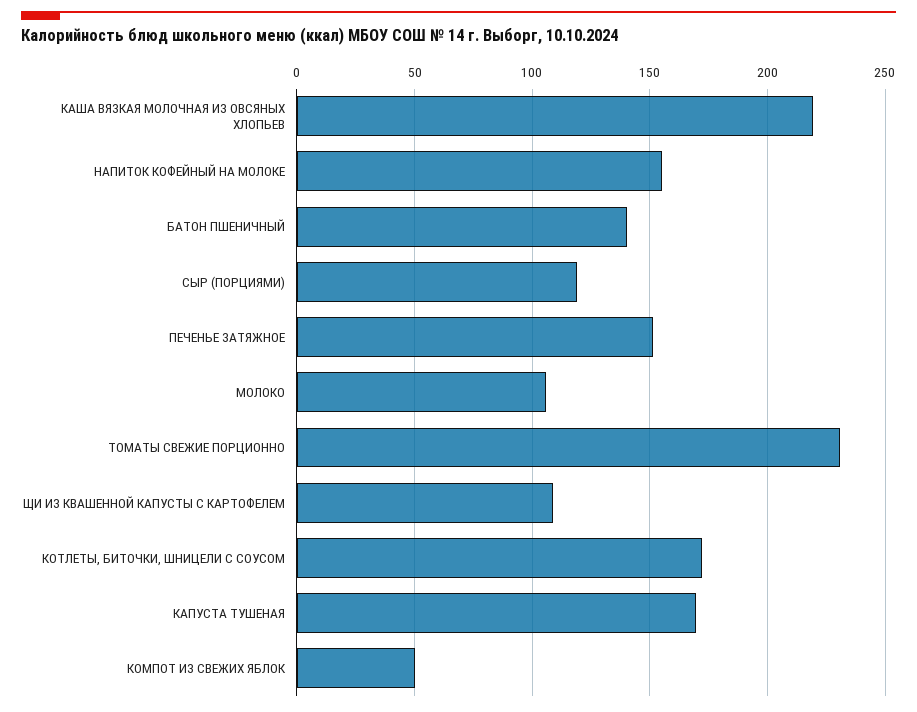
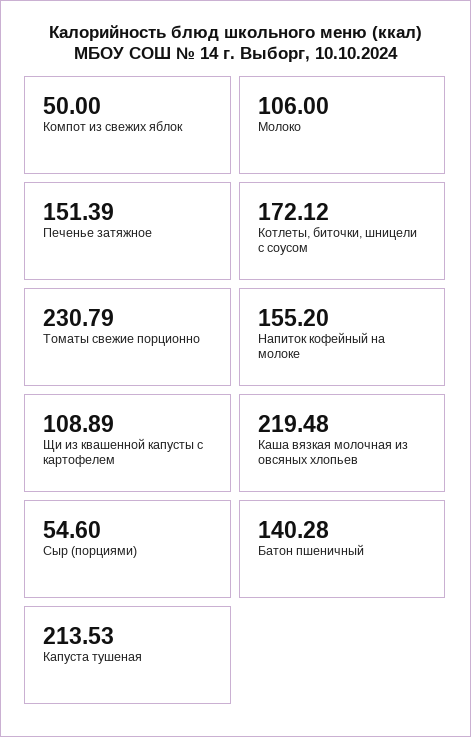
  {
    "КАША ВЯЗКАЯ МОЛОЧНАЯ ИЗ ОВСЯНЫХ ХЛОПЬЕВ": 219.48,
    "НАПИТОК КОФЕЙНЫЙ НА МОЛОКЕ": 155.2,
    "БАТОН ПШЕНИЧНЫЙ": 140.28,
-   "СЫР (ПОРЦИЯМИ)": 120,
+   "СЫР (ПОРЦИЯМИ)": 54.6,
    "ПЕЧЕНЬЕ ЗАТЯЖНОЕ": 151.39,
    "МОЛОКО": 106,
    "ТОМАТЫ СВЕЖИЕ ПОРЦИОННО": 230.79,
    "ЩИ ИЗ КВАШЕННОЙ КАПУСТЫ С КАРТОФЕЛЕМ": 108.89,
    "КОТЛЕТЫ, БИТОЧКИ, ШНИЦЕЛИ С СОУСОМ": 172.12,
-   "КАПУСТА ТУШЕНАЯ": 170,
+   "КАПУСТА ТУШЕНАЯ": 213.53,
    "КОМПОТ ИЗ СВЕЖИХ ЯБЛОК": 50
  }

